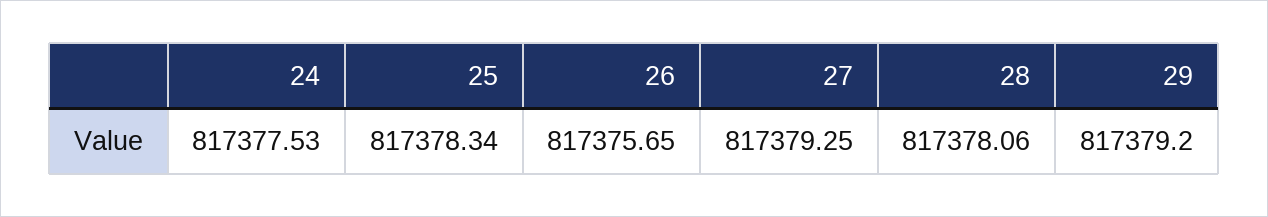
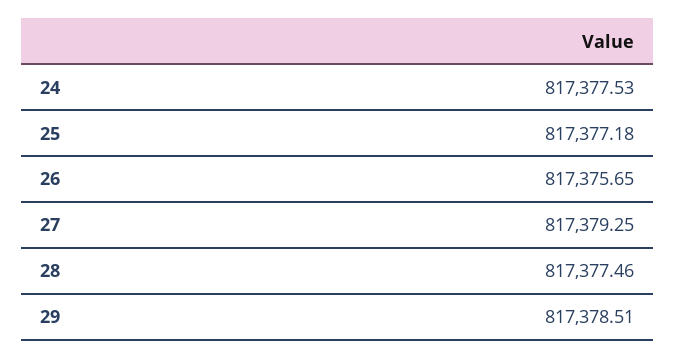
  {
    "24": 817377.53,
-   "25": 817378.34,
+   "25": 817377.18,
    "26": 817375.65,
    "27": 817379.25,
-   "28": 817378.06,
+   "28": 817377.46,
-   "29": 817379.2
+   "29": 817378.51
  }

